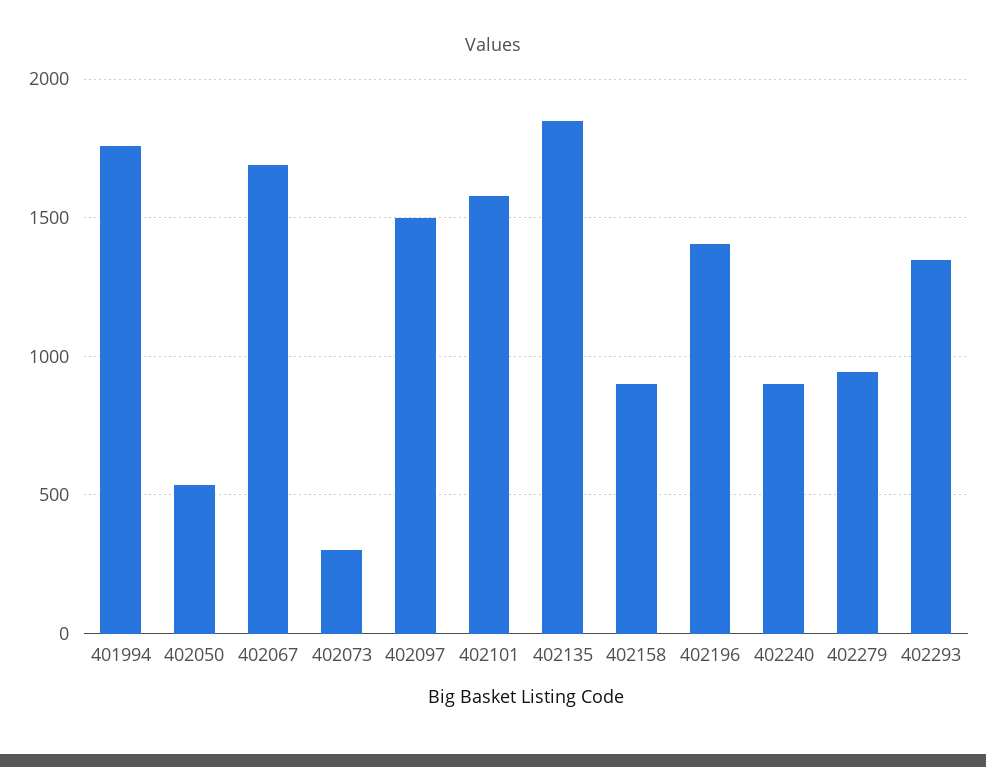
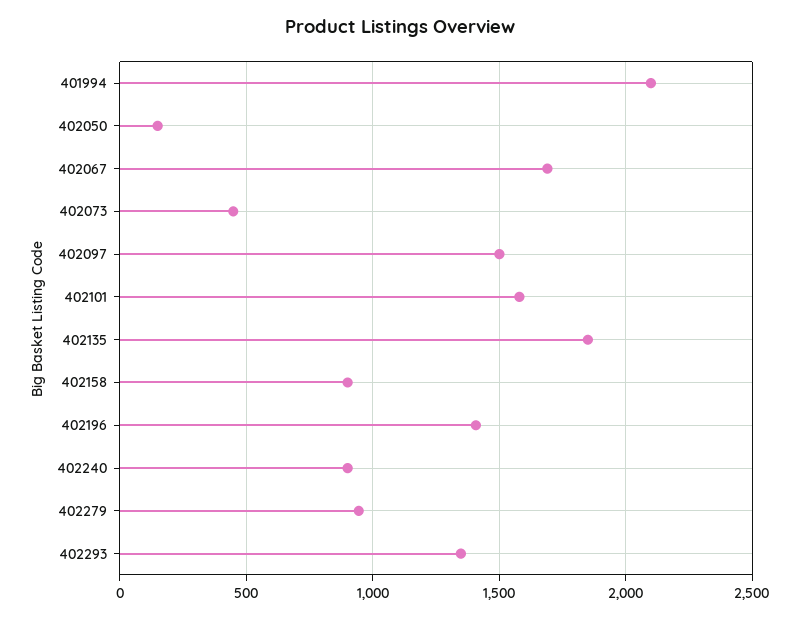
  {
-   "401994": 1750,
+   "401994": 2100,
-   "402050": 550,
+   "402050": 150,
    "402067": 1700,
-   "402073": 300,
+   "402073": 450,
    "402097": 1500,
    "402101": 1600,
    "402135": 1850,
    "402158": 900,
    "402196": 1400,
    "402240": 900,
    "402279": 950,
    "402293": 1350
  }

